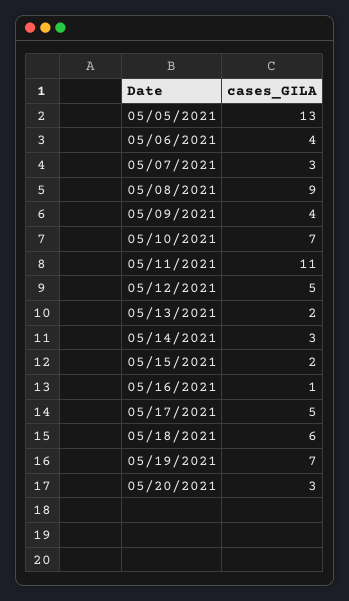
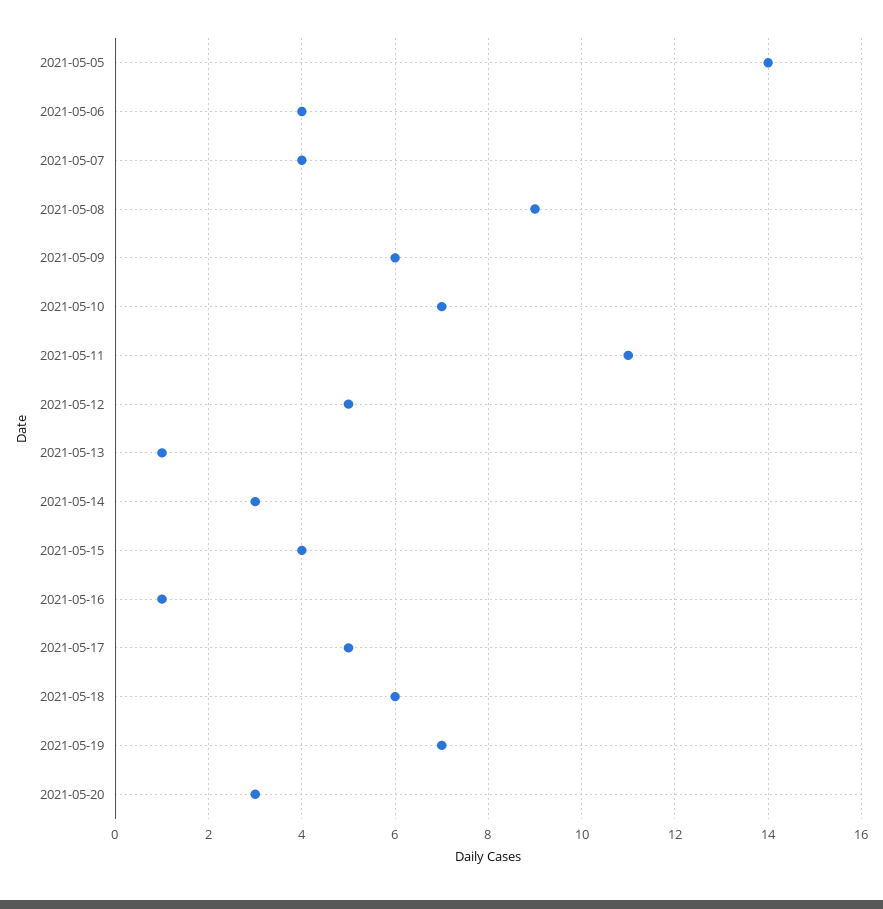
  {
-   "05/05/2021": 13,
+   "05/05/2021": 14,
    "05/06/2021": 4,
-   "05/07/2021": 3,
+   "05/07/2021": 4,
    "05/08/2021": 9,
-   "05/09/2021": 4,
+   "05/09/2021": 6,
    "05/10/2021": 7,
    "05/11/2021": 11,
    "05/12/2021": 5,
-   "05/13/2021": 2,
+   "05/13/2021": 1,
    "05/14/2021": 3,
-   "05/15/2021": 2,
+   "05/15/2021": 4,
    "05/16/2021": 1,
    "05/17/2021": 5,
    "05/18/2021": 6,
    "05/19/2021": 7,
    "05/20/2021": 3
  }

